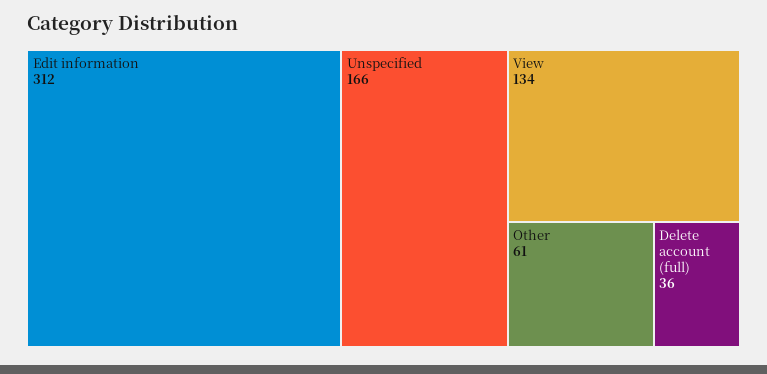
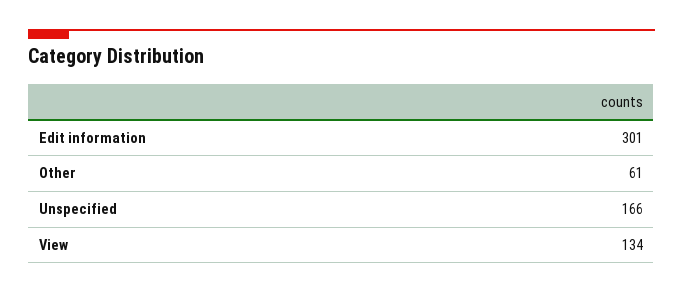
  {
-   "Edit information": 312,
+   "Edit information": 301,
    "Unspecified": 166,
    "View": 134,
-   "Other": 61,
+   "Other": 61
-   "Delete account (full)": 36
  }

